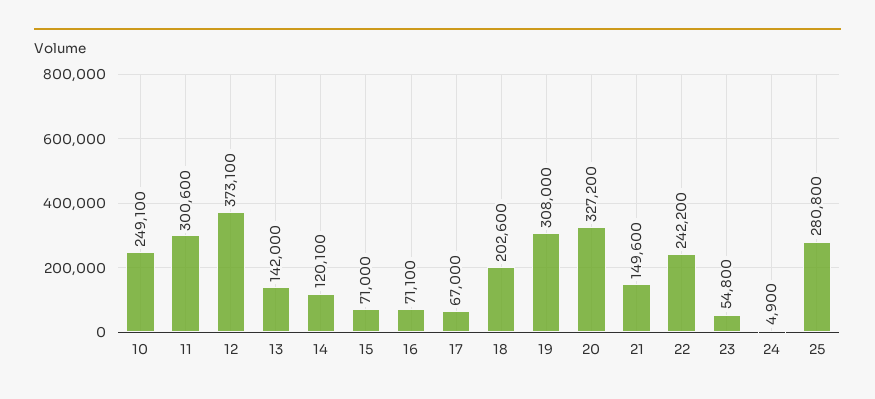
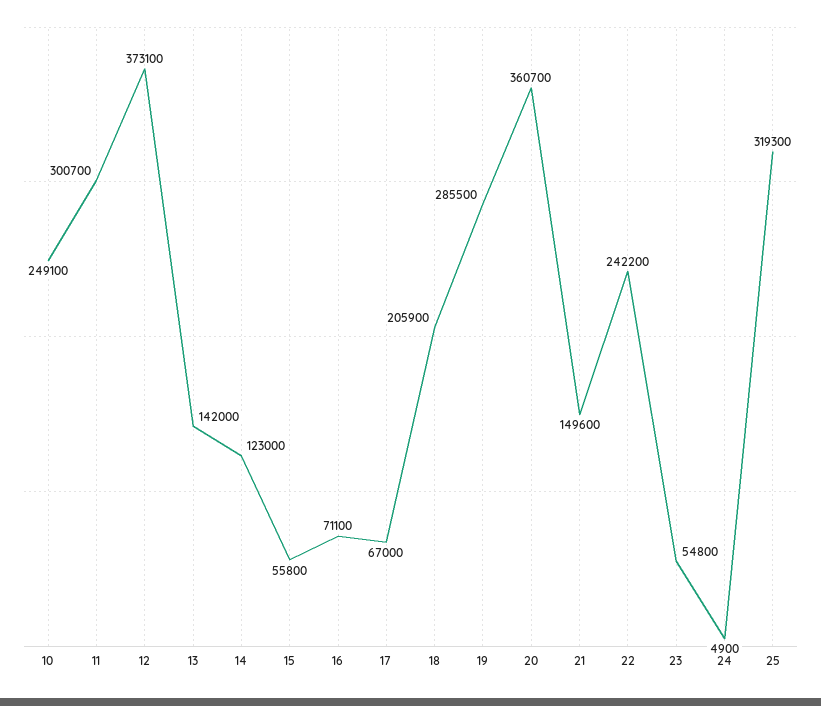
  {
    "10": 249100,
-   "11": 300600,
+   "11": 300700,
    "12": 373100,
    "13": 142000,
-   "14": 120100,
+   "14": 123000,
-   "15": 71000,
+   "15": 55800,
    "16": 71100,
    "17": 67000,
-   "18": 202600,
+   "18": 205900,
-   "19": 308000,
+   "19": 285500,
-   "20": 327200,
+   "20": 360700,
    "21": 149600,
    "22": 242200,
    "23": 54800,
    "24": 4900,
-   "25": 280800
+   "25": 319300
  }

